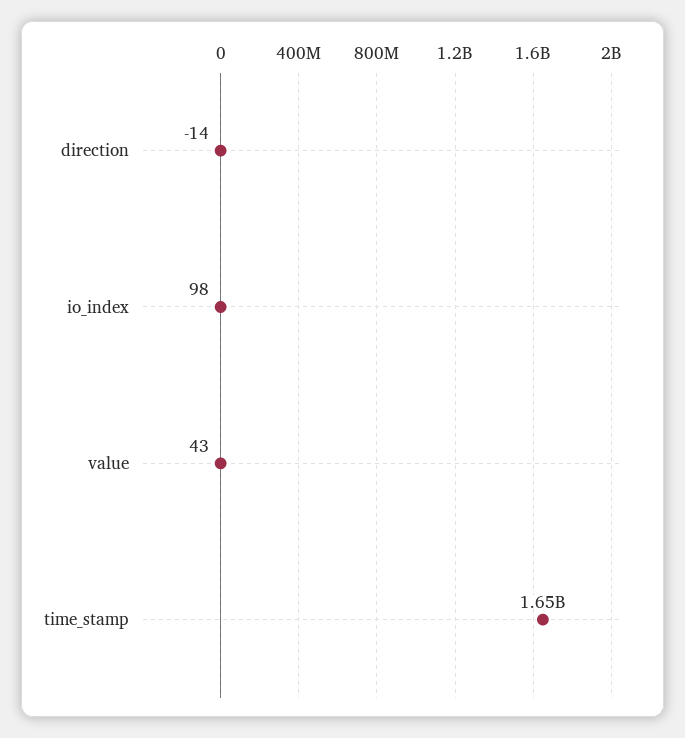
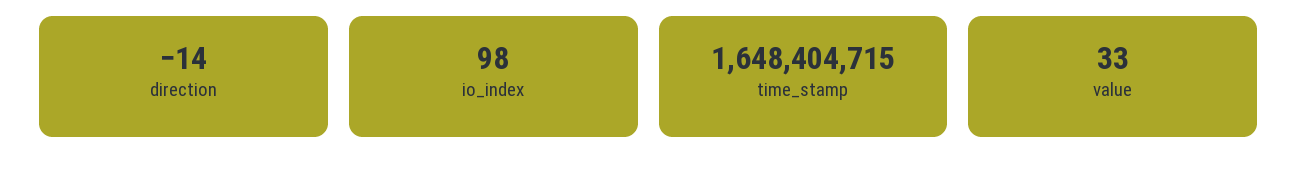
  {
    "direction": -14,
    "io_index": 98,
-   "value": 43,
+   "value": 33,
    "time_stamp": 1648404715
  }

